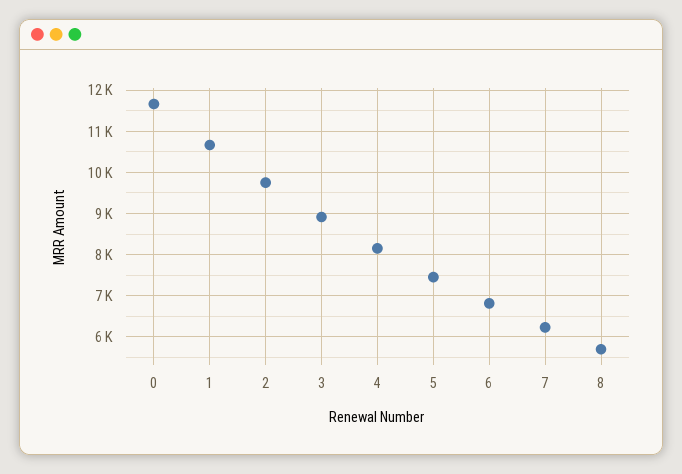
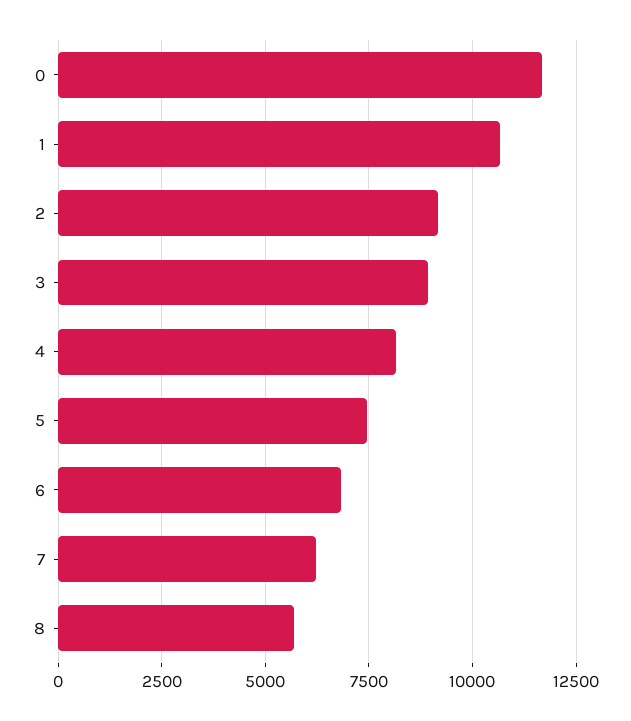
  {
    "0": 11600,
    "1": 10600,
-   "2": 9800,
+   "2": 9250,
    "3": 9000,
    "4": 8200,
    "5": 7400,
    "6": 6800,
    "7": 6200,
    "8": 5600
  }

